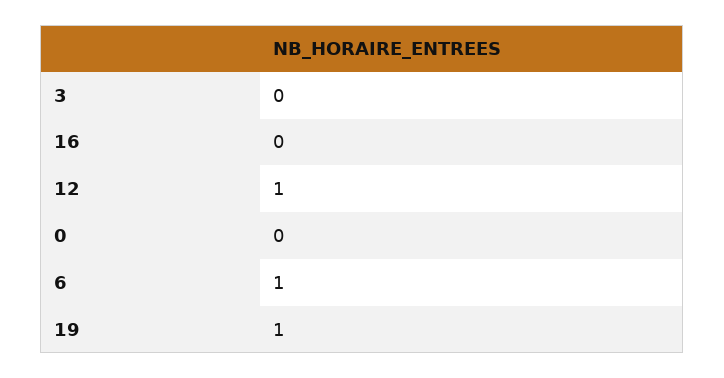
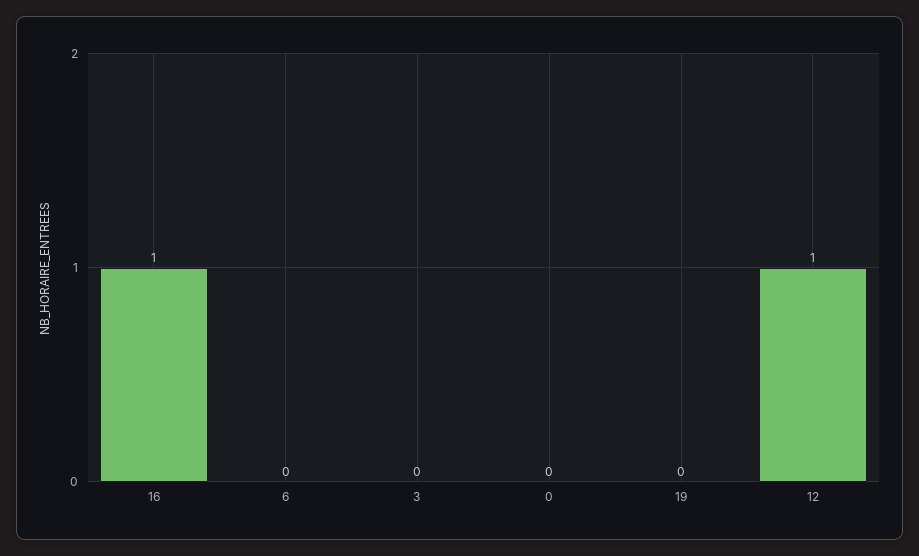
  {
    "3": 0,
-   "16": 0,
+   "16": 1,
    "12": 1,
    "0": 0,
-   "6": 1,
+   "6": 0,
-   "19": 1
+   "19": 0
  }

